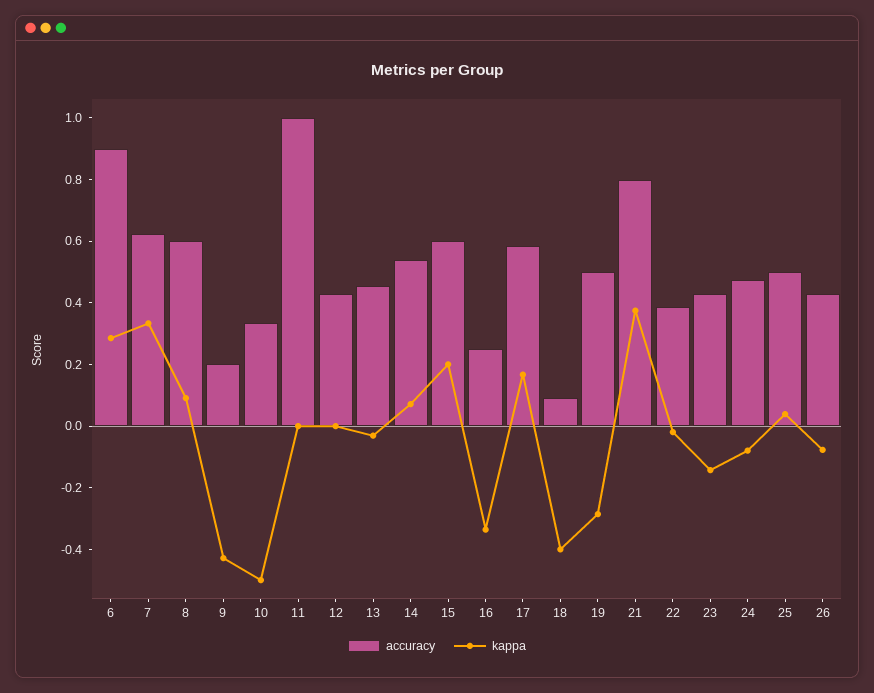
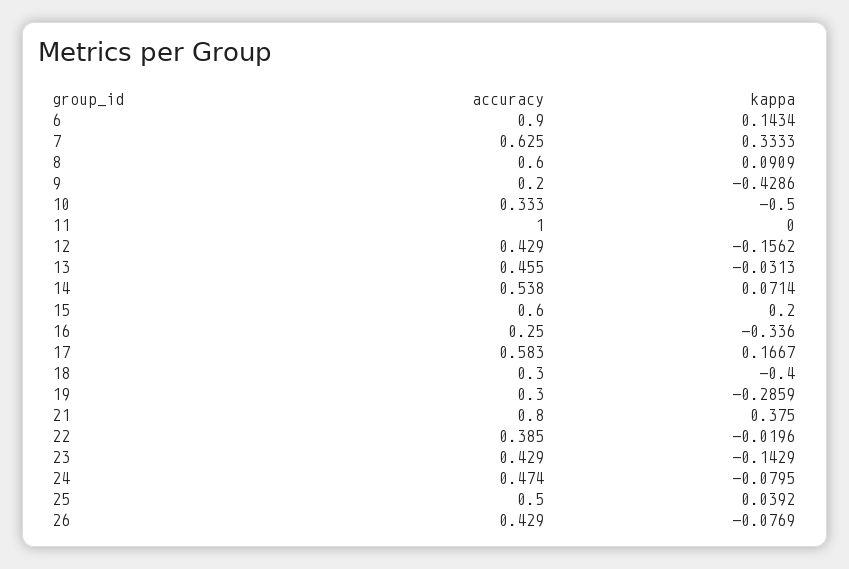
  {
    "accuracy": {
      "6": 0.9,
      "7": 0.625,
      "8": 0.6,
      "9": 0.2,
      "10": 0.333,
      "11": 1,
      "12": 0.429,
      "13": 0.455,
      "14": 0.538,
      "15": 0.6,
      "16": 0.25,
      "17": 0.583,
-     "18": 0.1,
+     "18": 0.3,
-     "19": 0.5,
+     "19": 0.3,
      "21": 0.8,
      "22": 0.385,
      "23": 0.429,
      "24": 0.474,
      "25": 0.5,
      "26": 0.429
    },
    "kappa": {
-     "6": 0.3,
+     "6": 0.1434,
      "7": 0.3333,
      "8": 0.0909,
      "9": -0.4286,
      "10": -0.5,
      "11": 0,
-     "12": 0,
+     "12": -0.1562,
      "13": -0.0313,
      "14": 0.0714,
      "15": 0.2,
      "16": -0.336,
      "17": 0.1667,
      "18": -0.4,
      "19": -0.2859,
      "21": 0.375,
      "22": -0.0196,
      "23": -0.1429,
      "24": -0.0795,
      "25": 0.0392,
      "26": -0.0769
    }
  }

